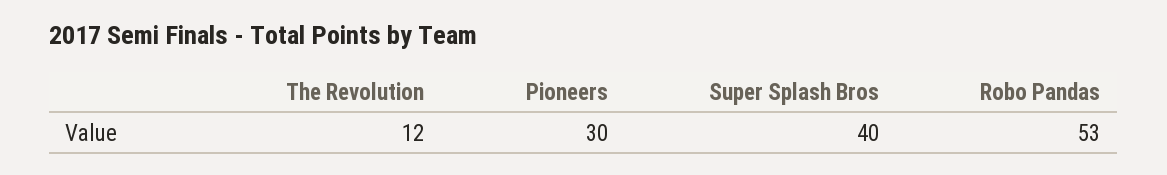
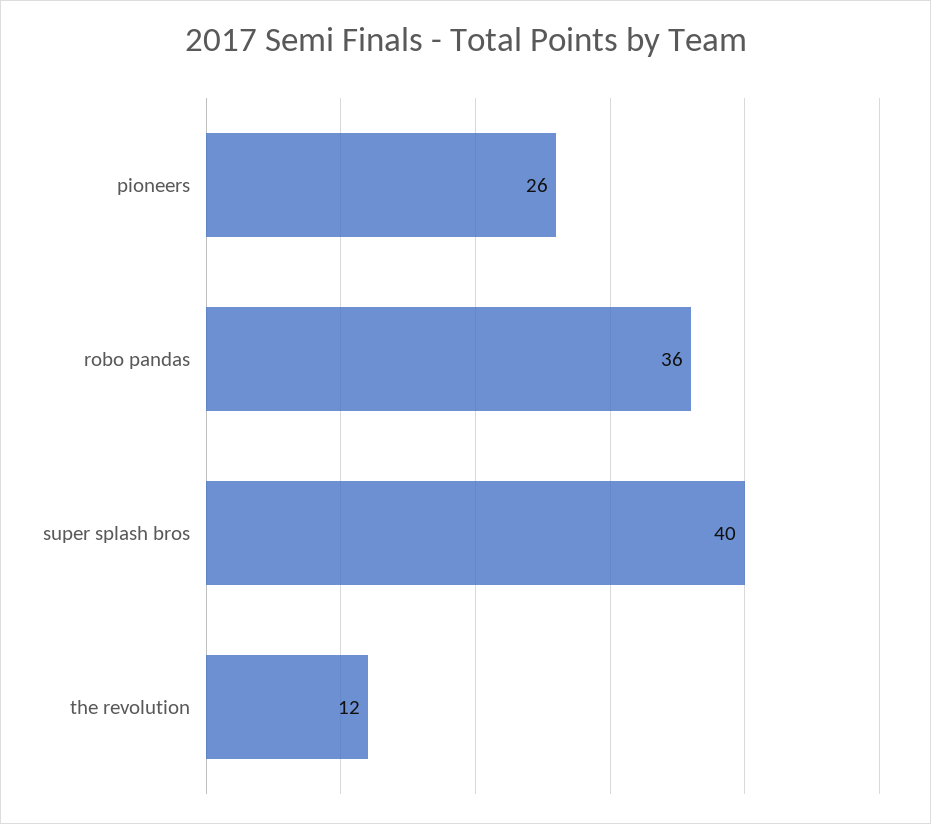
  {
    "The Revolution": 12,
-   "Pioneers": 30,
+   "Pioneers": 26,
    "Super Splash Bros": 40,
-   "Robo Pandas": 53
+   "Robo Pandas": 36
  }

